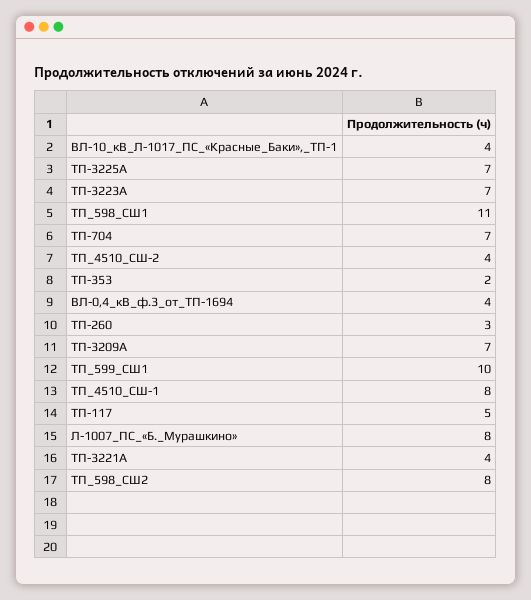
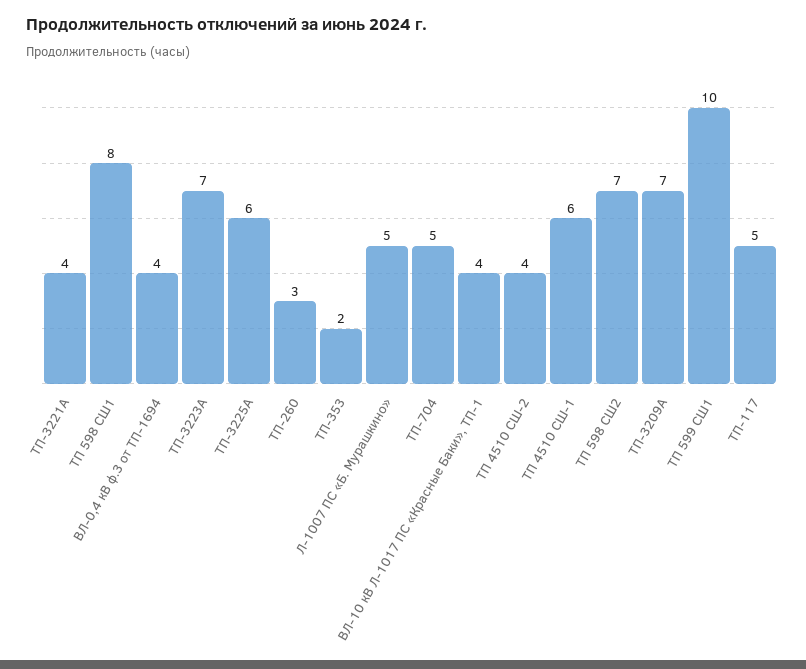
  {
    "ВЛ-10_кВ_Л-1017_ПС_«Красные_Баки»,_ТП-1": 4,
-   "ТП-3225А": 7,
+   "ТП-3225А": 6,
    "ТП-3223А": 7,
-   "ТП_598_СШ1": 11,
+   "ТП_598_СШ1": 8,
-   "ТП-704": 7,
+   "ТП-704": 5,
    "ТП_4510_СШ-2": 4,
    "ТП-353": 2,
    "ВЛ-0,4_кВ_ф.3_от_ТП-1694": 4,
    "ТП-260": 3,
    "ТП-3209А": 7,
    "ТП_599_СШ1": 10,
-   "ТП_4510_СШ-1": 8,
+   "ТП_4510_СШ-1": 6,
    "ТП-117": 5,
-   "Л-1007_ПС_«Б._Мурашкино»": 8,
+   "Л-1007_ПС_«Б._Мурашкино»": 5,
    "ТП-3221А": 4,
-   "ТП_598_СШ2": 8
+   "ТП_598_СШ2": 7
  }

